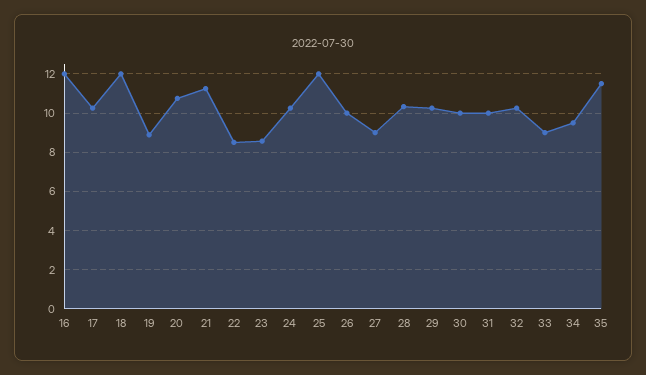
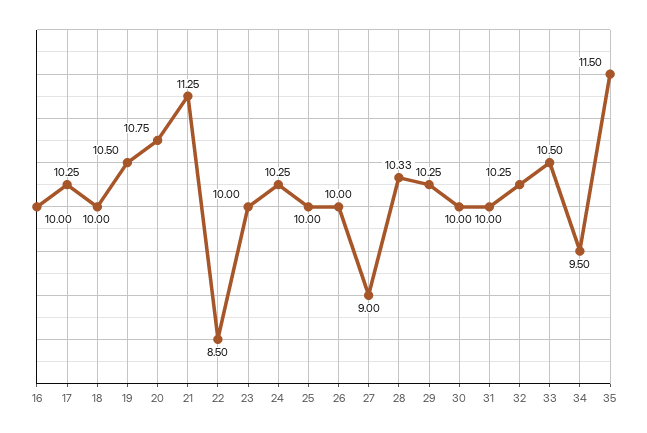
  {
-   "16": 12,
+   "16": 10,
    "17": 10.25,
-   "18": 12,
+   "18": 10,
-   "19": 9,
+   "19": 10.5,
    "20": 10.75,
    "21": 11.25,
    "22": 8.5,
-   "23": 8.5,
+   "23": 10,
    "24": 10.25,
-   "25": 12,
+   "25": 10,
    "26": 10,
    "27": 9,
    "28": 10.33,
    "29": 10.25,
    "30": 10,
    "31": 10,
    "32": 10.25,
-   "33": 9,
+   "33": 10.5,
    "34": 9.5,
    "35": 11.5
  }

